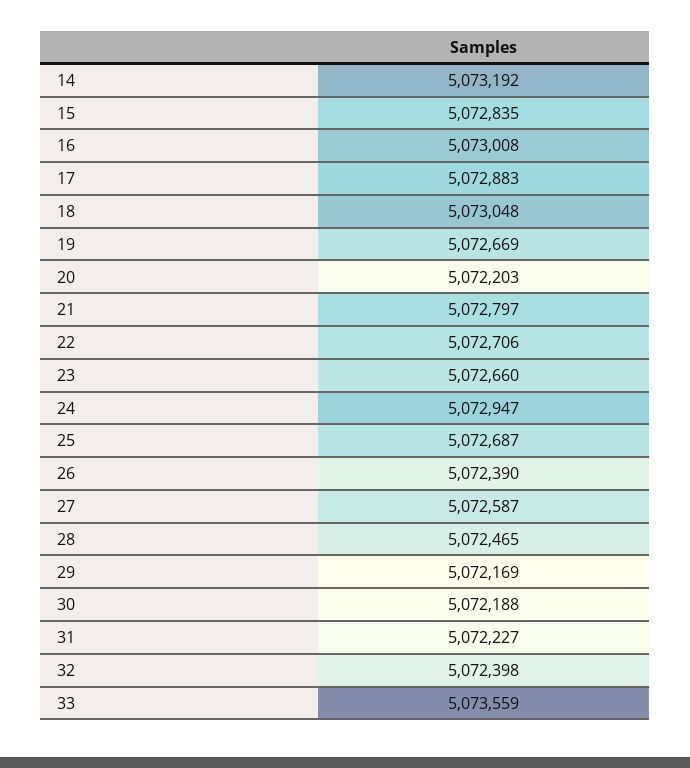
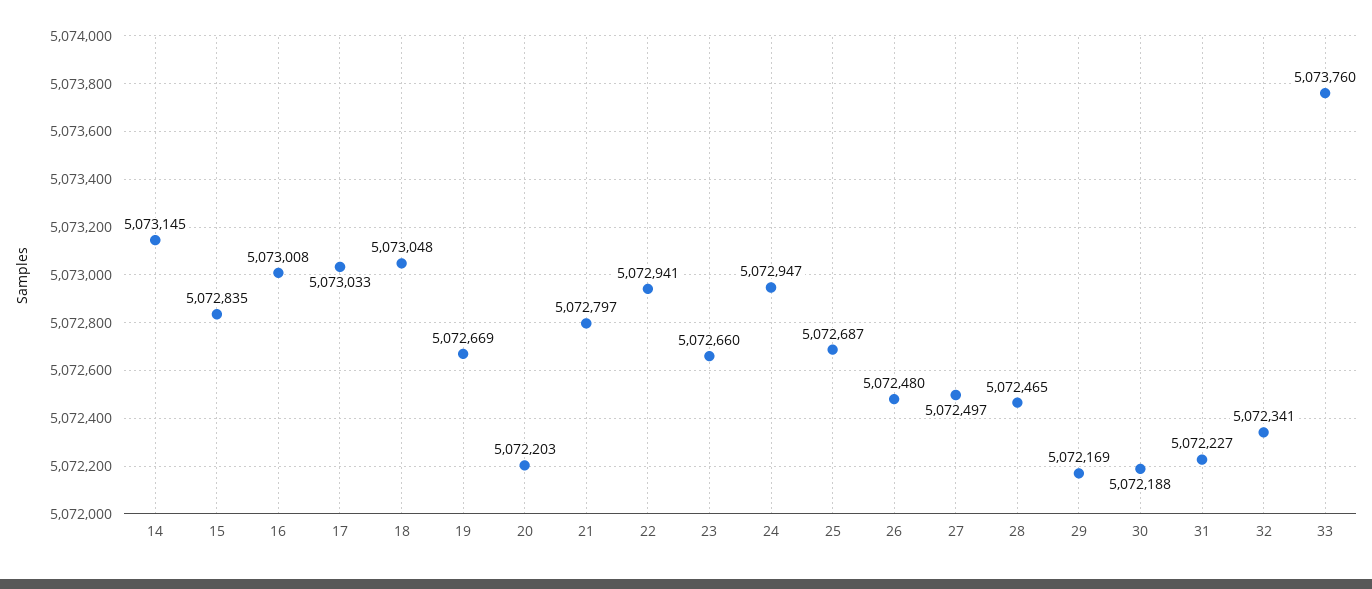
  {
-   "14": 5073192,
+   "14": 5073145,
    "15": 5072835,
    "16": 5073008,
-   "17": 5072883,
+   "17": 5073033,
    "18": 5073048,
    "19": 5072669,
    "20": 5072203,
    "21": 5072797,
-   "22": 5072706,
+   "22": 5072941,
    "23": 5072660,
    "24": 5072947,
    "25": 5072687,
-   "26": 5072390,
+   "26": 5072480,
-   "27": 5072587,
+   "27": 5072497,
    "28": 5072465,
    "29": 5072169,
    "30": 5072188,
    "31": 5072227,
-   "32": 5072398,
+   "32": 5072341,
-   "33": 5073559
+   "33": 5073760
  }

